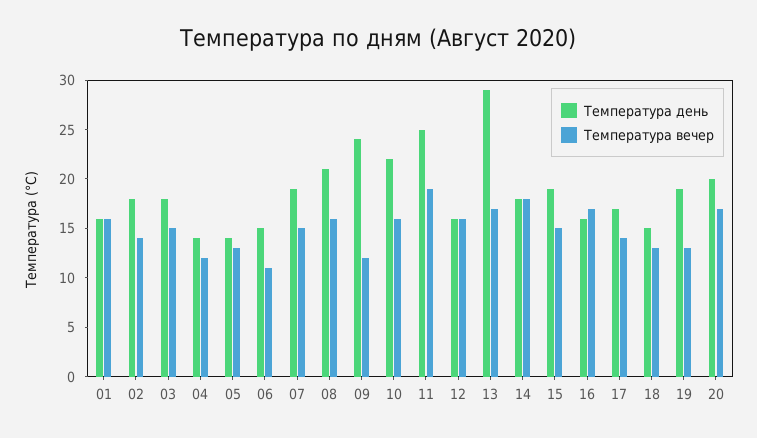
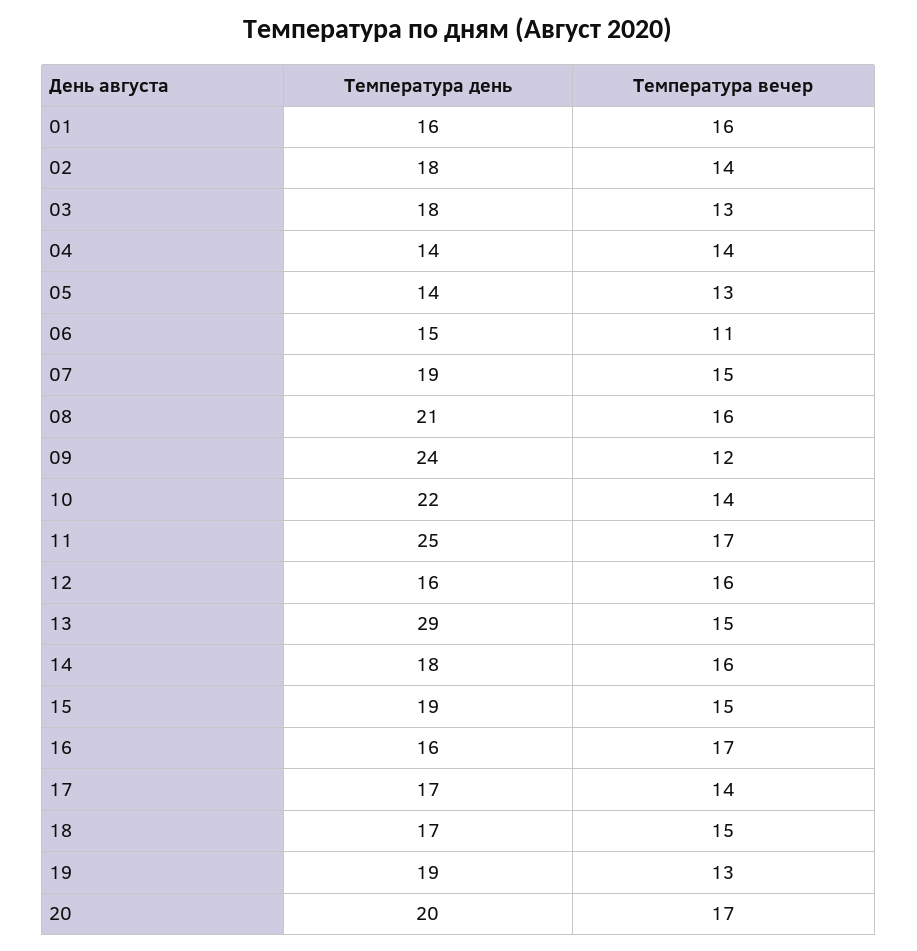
  {
    "Температура день": {
      "01": 16,
      "02": 18,
      "03": 18,
      "04": 14,
      "05": 14,
      "06": 15,
      "07": 19,
      "08": 21,
      "09": 24,
      "10": 22,
      "11": 25,
      "12": 16,
      "13": 29,
      "14": 18,
      "15": 19,
      "16": 16,
      "17": 17,
-     "18": 15,
+     "18": 17,
      "19": 19,
      "20": 20
    },
    "Температура вечер": {
      "01": 16,
      "02": 14,
-     "03": 15,
+     "03": 13,
-     "04": 12,
+     "04": 14,
      "05": 13,
      "06": 11,
      "07": 15,
      "08": 16,
      "09": 12,
-     "10": 16,
+     "10": 14,
-     "11": 19,
+     "11": 17,
      "12": 16,
-     "13": 17,
+     "13": 15,
-     "14": 18,
+     "14": 16,
      "15": 15,
      "16": 17,
      "17": 14,
-     "18": 13,
+     "18": 15,
      "19": 13,
      "20": 17
    }
  }

